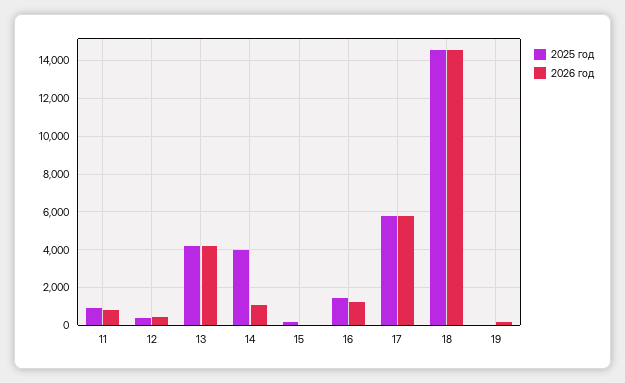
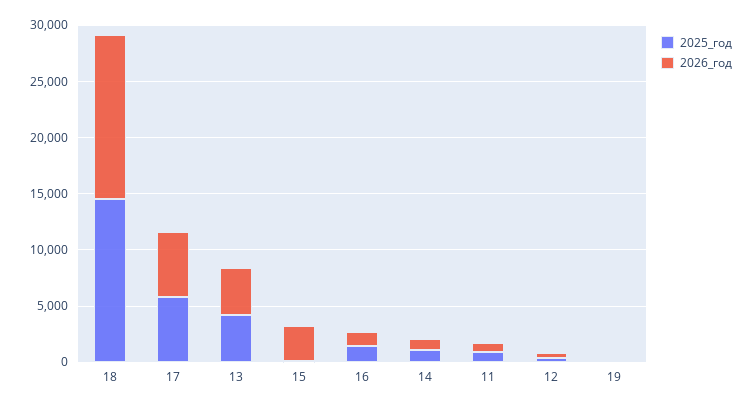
  {
    "2025 год": {
      "11": 1000,
      "12": 500,
      "13": 4000,
-     "14": 4000,
+     "14": 1000,
      "15": 0,
      "16": 1500,
      "17": 6000,
      "18": 14500,
      "19": 0
    },
    "2026 год": {
      "11": 1000,
      "12": 500,
      "13": 4000,
      "14": 1000,
-     "15": 0,
+     "15": 3000,
      "16": 1000,
      "17": 6000,
      "18": 14500,
      "19": 0
    }
  }

